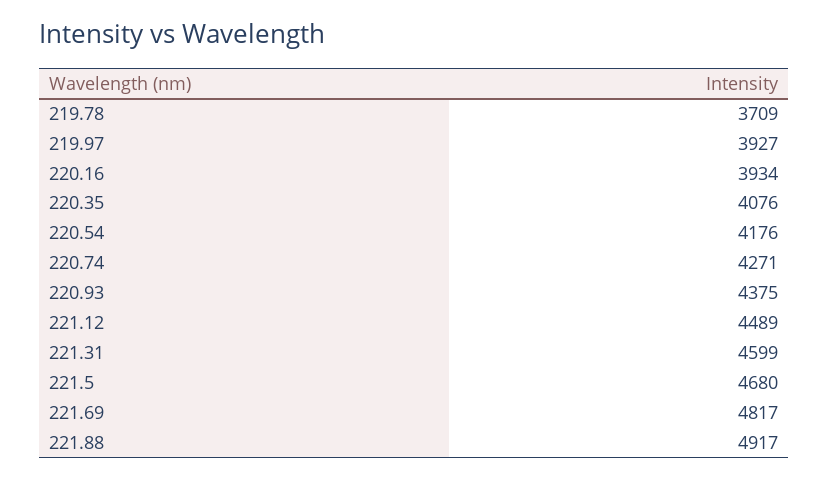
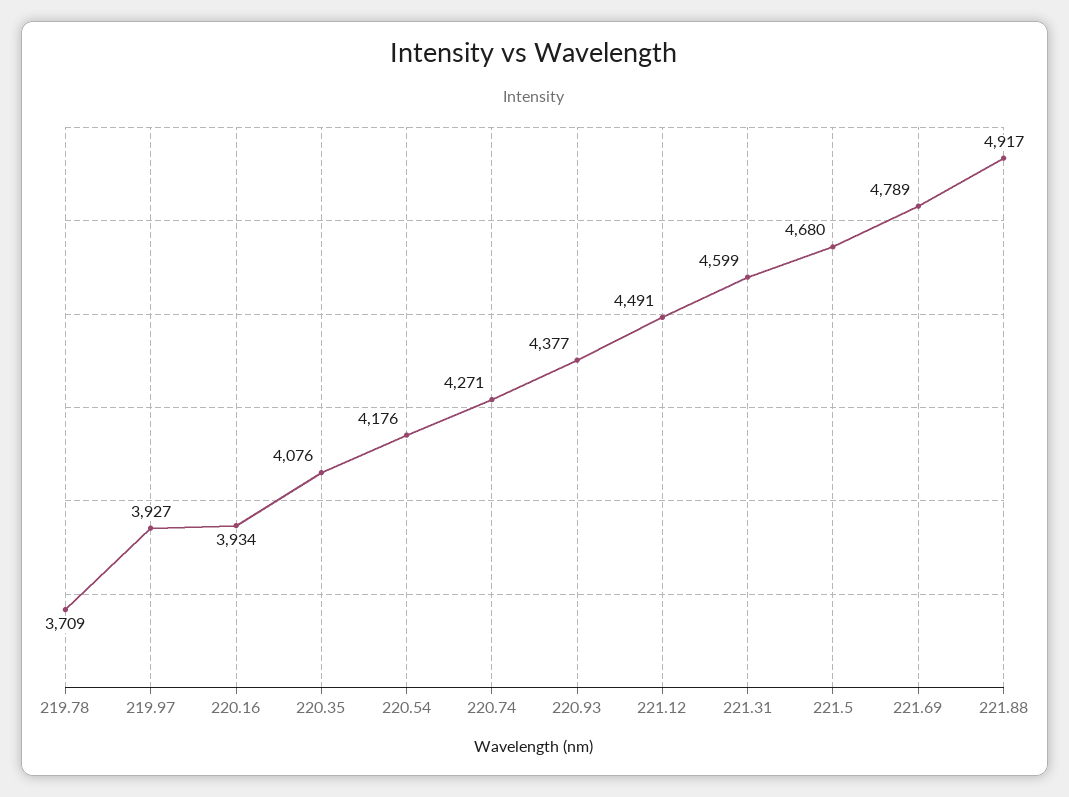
  {
    "219.78": 3709,
    "219.97": 3927,
    "220.16": 3934,
    "220.35": 4076,
    "220.54": 4176,
    "220.74": 4271,
-   "220.93": 4375,
+   "220.93": 4377,
-   "221.12": 4489,
+   "221.12": 4491,
    "221.31": 4599,
    "221.5": 4680,
-   "221.69": 4817,
+   "221.69": 4789,
    "221.88": 4917
  }

